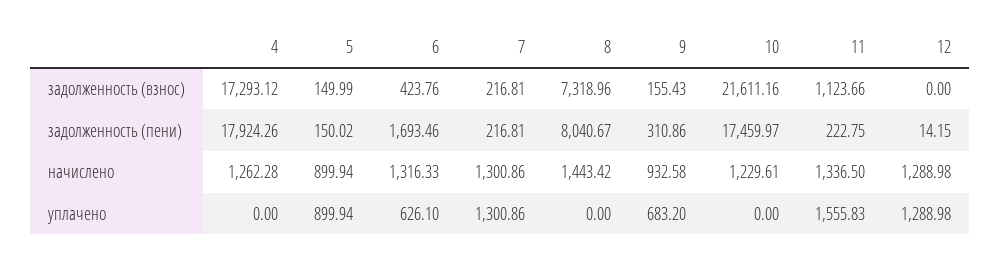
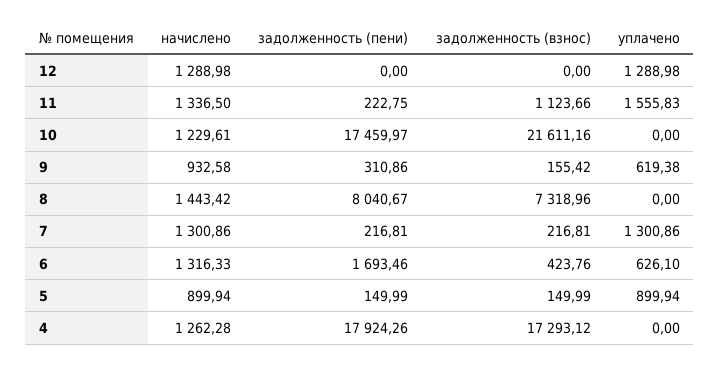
  {
    "4": {
      "задолженность (взнос)": 17293.12,
      "задолженность (пени)": 17924.26,
      "начислено": 1262.28,
      "уплачено": 0
    },
    "5": {
      "задолженность (взнос)": 149.99,
-     "задолженность (пени)": 150.02,
+     "задолженность (пени)": 149.99,
      "начислено": 899.94,
      "уплачено": 899.94
    },
    "6": {
      "задолженность (взнос)": 423.76,
      "задолженность (пени)": 1693.46,
      "начислено": 1316.33,
      "уплачено": 626.1
    },
    "7": {
      "задолженность (взнос)": 216.81,
      "задолженность (пени)": 216.81,
      "начислено": 1300.86,
      "уплачено": 1300.86
    },
    "8": {
      "задолженность (взнос)": 7318.96,
      "задолженность (пени)": 8040.67,
      "начислено": 1443.42,
      "уплачено": 0
    },
    "9": {
-     "задолженность (взнос)": 155.43,
+     "задолженность (взнос)": 155.42,
      "задолженность (пени)": 310.86,
      "начислено": 932.58,
-     "уплачено": 683.2
+     "уплачено": 619.38
    },
    "10": {
      "задолженность (взнос)": 21611.16,
      "задолженность (пени)": 17459.97,
      "начислено": 1229.61,
      "уплачено": 0
    },
    "11": {
      "задолженность (взнос)": 1123.66,
      "задолженность (пени)": 222.75,
      "начислено": 1336.5,
      "уплачено": 1555.83
    },
    "12": {
      "задолженность (взнос)": 0,
-     "задолженность (пени)": 14.15,
+     "задолженность (пени)": 0,
      "начислено": 1288.98,
      "уплачено": 1288.98
    }
  }

